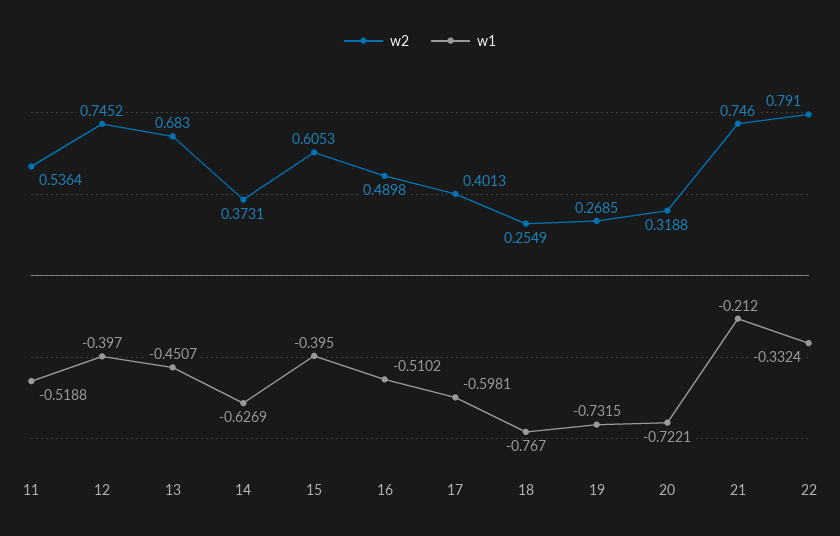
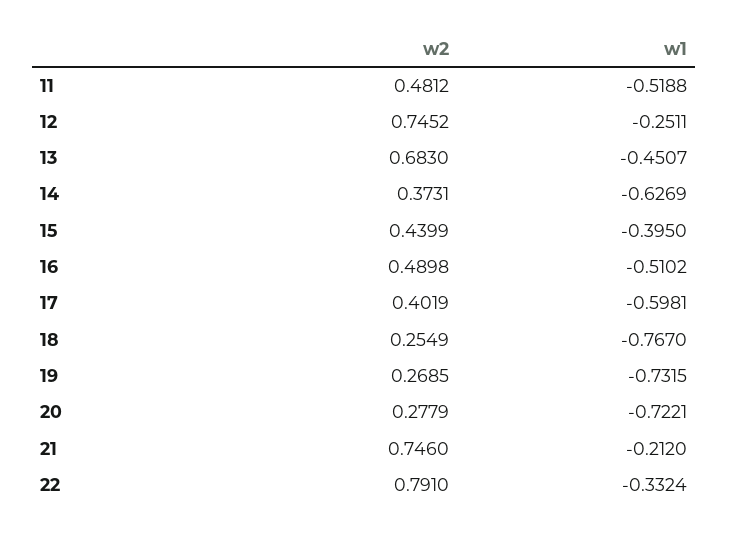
  {
    "w2": {
-     "11": 0.5364,
+     "11": 0.4812,
      "12": 0.7452,
      "13": 0.683,
      "14": 0.3731,
-     "15": 0.6053,
+     "15": 0.4399,
      "16": 0.4898,
-     "17": 0.4013,
+     "17": 0.4019,
      "18": 0.2549,
      "19": 0.2685,
-     "20": 0.3188,
+     "20": 0.2779,
      "21": 0.746,
      "22": 0.791
    },
    "w1": {
      "11": -0.5188,
-     "12": -0.397,
+     "12": -0.2511,
      "13": -0.4507,
      "14": -0.6269,
      "15": -0.395,
      "16": -0.5102,
      "17": -0.5981,
      "18": -0.767,
      "19": -0.7315,
      "20": -0.7221,
      "21": -0.212,
      "22": -0.3324
    }
  }

